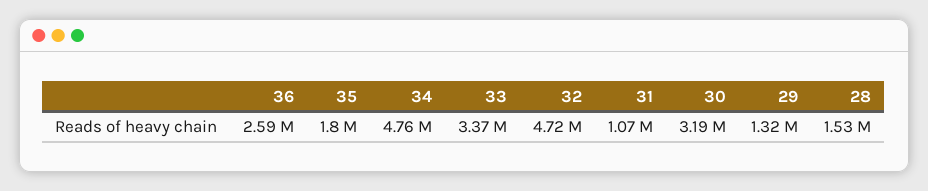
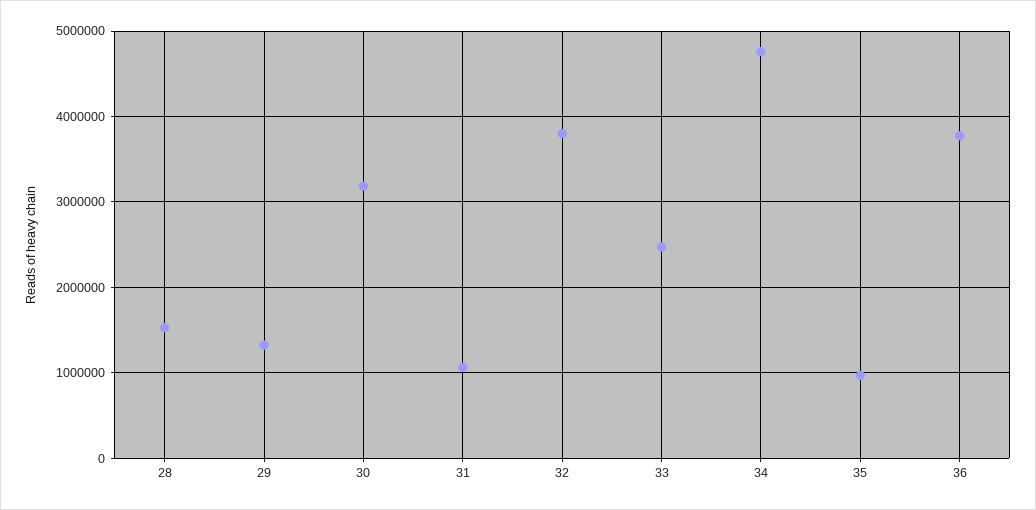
  {
-   "36": 2590000,
+   "36": 3800000,
-   "35": 1800000,
+   "35": 1000000,
    "34": 4760000,
-   "33": 3370000,
+   "33": 2500000,
-   "32": 4720000,
+   "32": 3800000,
    "31": 1070000,
    "30": 3190000,
    "29": 1320000,
    "28": 1530000
  }

